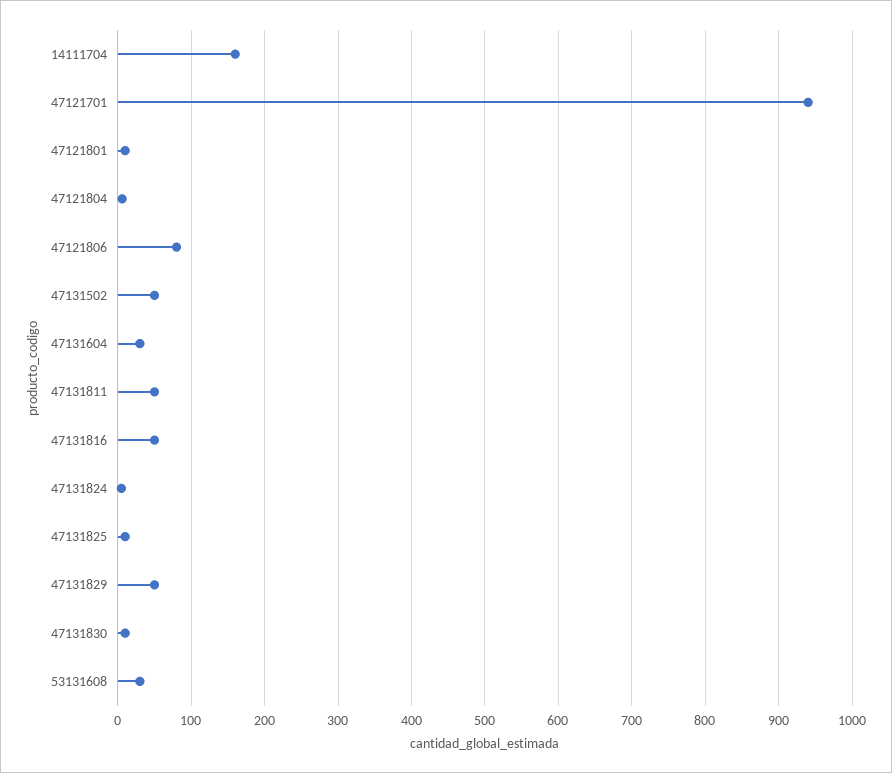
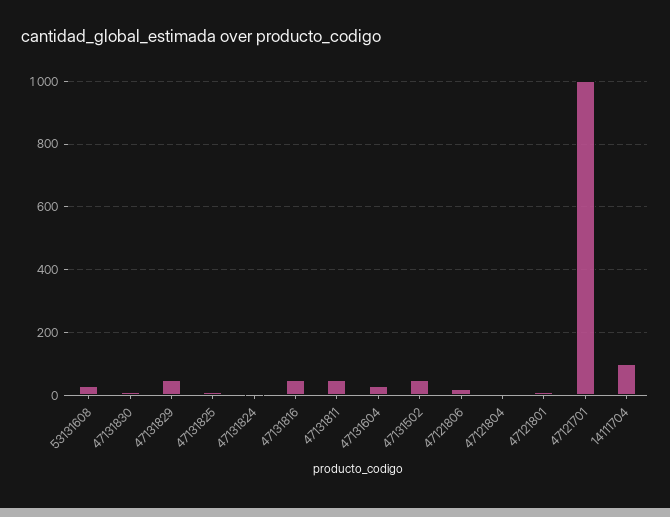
  {
-   "14111704": 160,
+   "14111704": 100,
-   "47121701": 940,
+   "47121701": 1000,
    "47121801": 10,
    "47121804": 10,
-   "47121806": 80,
+   "47121806": 20,
    "47131502": 50,
    "47131604": 30,
    "47131811": 50,
    "47131816": 50,
    "47131824": 10,
    "47131825": 10,
    "47131829": 50,
    "47131830": 10,
    "53131608": 30
  }

